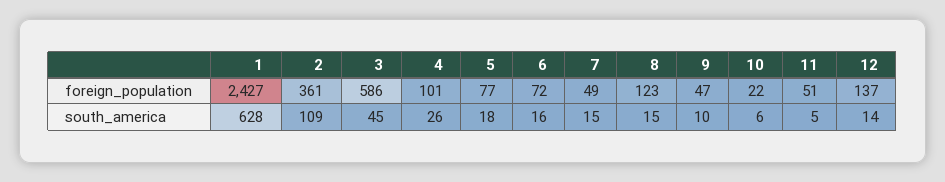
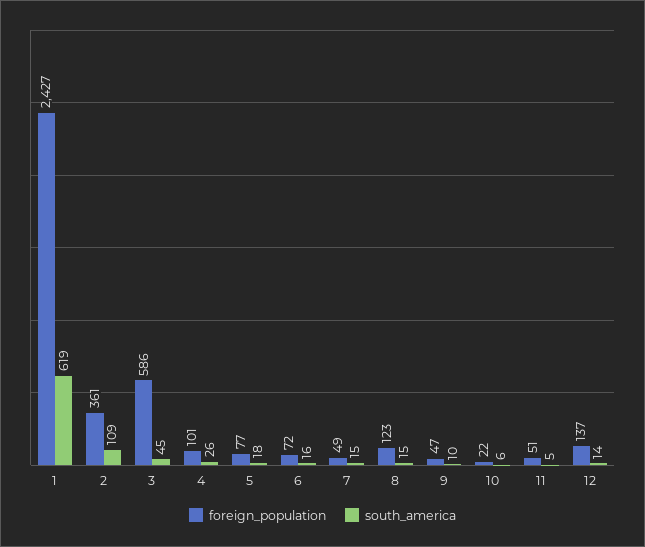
  {
    "foreign_population": {
      "1": 2427,
      "2": 361,
      "3": 586,
      "4": 101,
      "5": 77,
      "6": 72,
      "7": 49,
      "8": 123,
      "9": 47,
      "10": 22,
      "11": 51,
      "12": 137
    },
    "south_america": {
-     "1": 628,
+     "1": 619,
      "2": 109,
      "3": 45,
      "4": 26,
      "5": 18,
      "6": 16,
      "7": 15,
      "8": 15,
      "9": 10,
      "10": 6,
      "11": 5,
      "12": 14
    }
  }

